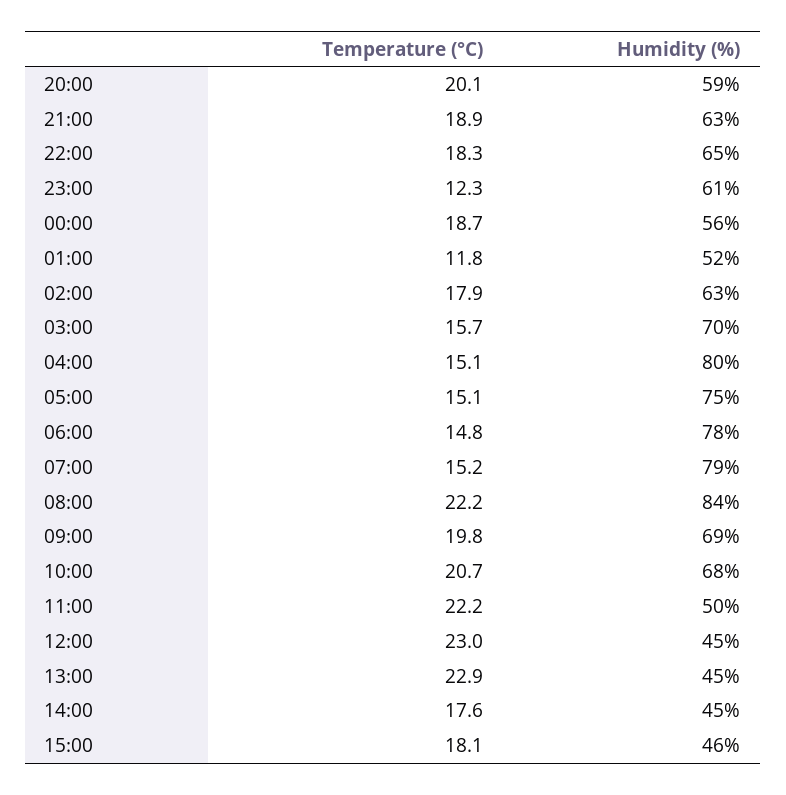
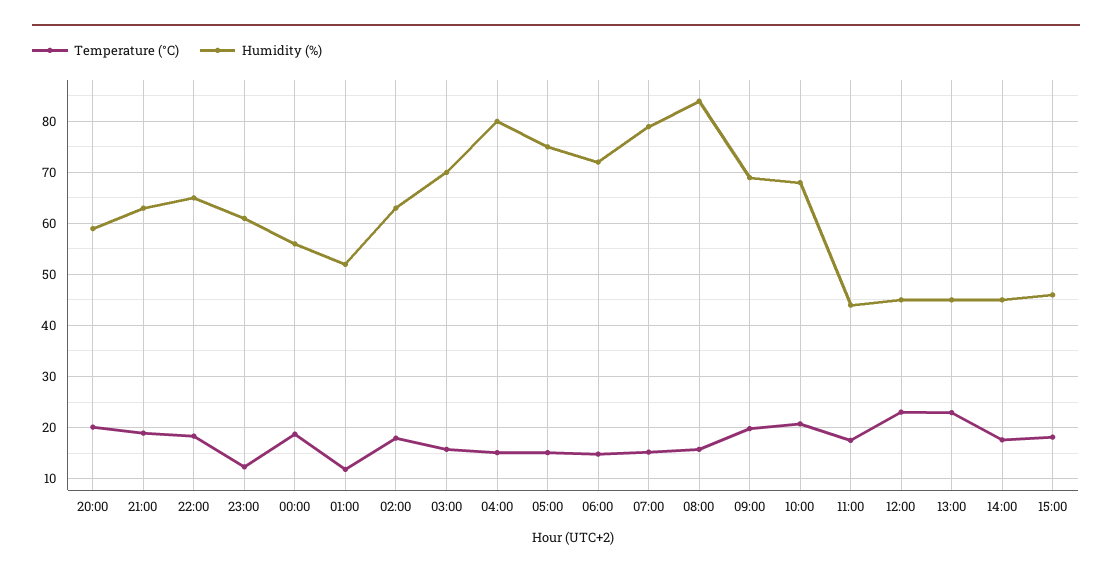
  {
    "Temperature (°C)": {
      "20:00": 20.1,
      "21:00": 18.9,
      "22:00": 18.3,
      "23:00": 12.3,
      "00:00": 18.7,
      "01:00": 11.8,
      "02:00": 17.9,
      "03:00": 15.7,
      "04:00": 15.1,
      "05:00": 15.1,
      "06:00": 14.8,
      "07:00": 15.2,
-     "08:00": 22.2,
+     "08:00": 16,
      "09:00": 19.8,
      "10:00": 20.7,
-     "11:00": 22.2,
+     "11:00": 18,
      "12:00": 23,
      "13:00": 22.9,
      "14:00": 17.6,
      "15:00": 18.1
    },
    "Humidity (%)": {
      "20:00": 59,
      "21:00": 63,
      "22:00": 65,
      "23:00": 61,
      "00:00": 56,
      "01:00": 52,
      "02:00": 63,
      "03:00": 70,
      "04:00": 80,
      "05:00": 75,
-     "06:00": 78,
+     "06:00": 72,
      "07:00": 79,
      "08:00": 84,
      "09:00": 69,
      "10:00": 68,
-     "11:00": 50,
+     "11:00": 44,
      "12:00": 45,
      "13:00": 45,
      "14:00": 45,
      "15:00": 46
    }
  }

